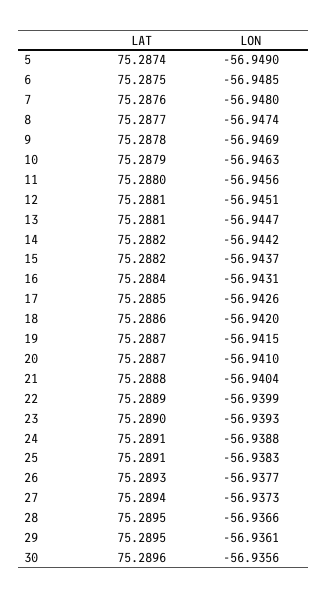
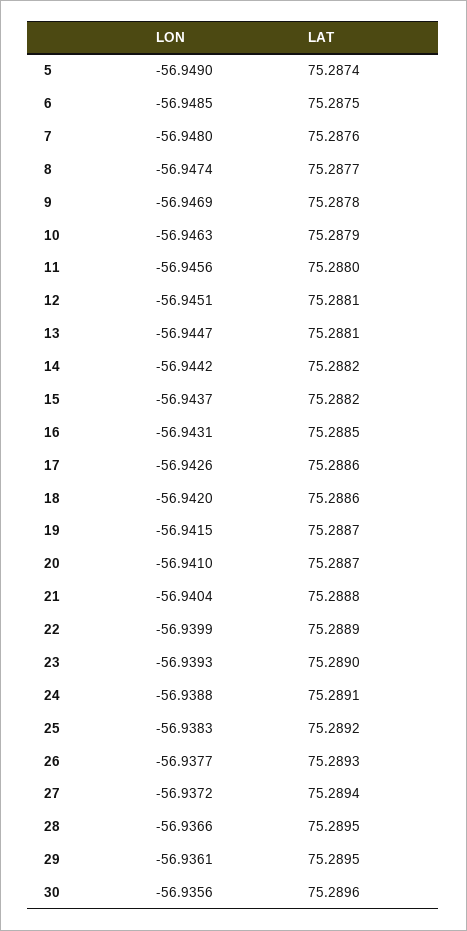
  {
    "LAT": {
      "5": 75.2874,
      "6": 75.2875,
      "7": 75.2876,
      "8": 75.2877,
      "9": 75.2878,
      "10": 75.2879,
      "11": 75.288,
      "12": 75.2881,
      "13": 75.2881,
      "14": 75.2882,
      "15": 75.2882,
-     "16": 75.2884,
+     "16": 75.2885,
-     "17": 75.2885,
+     "17": 75.2886,
      "18": 75.2886,
      "19": 75.2887,
      "20": 75.2887,
      "21": 75.2888,
      "22": 75.2889,
      "23": 75.289,
      "24": 75.2891,
-     "25": 75.2891,
+     "25": 75.2892,
      "26": 75.2893,
      "27": 75.2894,
      "28": 75.2895,
      "29": 75.2895,
      "30": 75.2896
    },
    "LON": {
      "5": -56.949,
      "6": -56.9485,
      "7": -56.948,
      "8": -56.9474,
      "9": -56.9469,
      "10": -56.9463,
      "11": -56.9456,
      "12": -56.9451,
      "13": -56.9447,
      "14": -56.9442,
      "15": -56.9437,
      "16": -56.9431,
      "17": -56.9426,
      "18": -56.942,
      "19": -56.9415,
      "20": -56.941,
      "21": -56.9404,
      "22": -56.9399,
      "23": -56.9393,
      "24": -56.9388,
      "25": -56.9383,
      "26": -56.9377,
-     "27": -56.9373,
+     "27": -56.9372,
      "28": -56.9366,
      "29": -56.9361,
      "30": -56.9356
    }
  }

